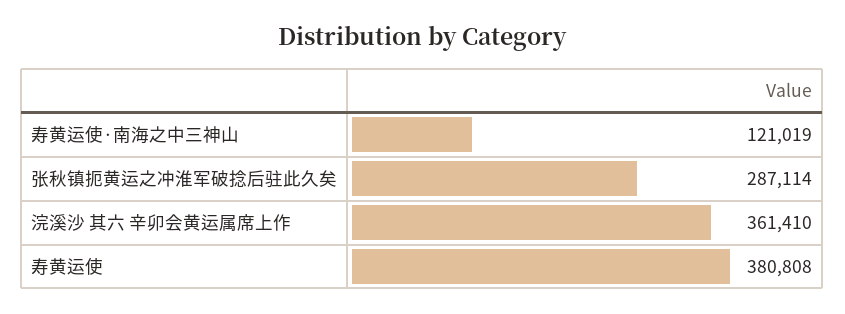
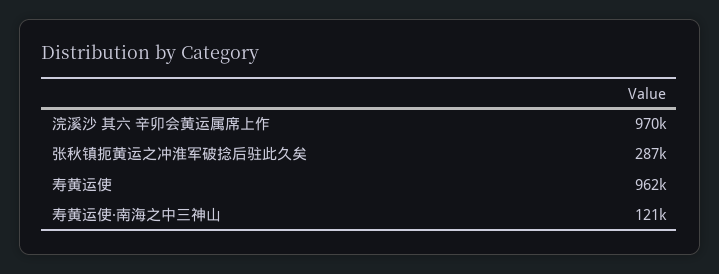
  {
    "寿黄运使·南海之中三神山": 121019,
    "张秋镇扼黄运之冲淮军破捻后驻此久矣": 287114,
-   "浣溪沙 其六 辛卯会黄运属席上作": 361410,
+   "浣溪沙 其六 辛卯会黄运属席上作": 970000,
-   "寿黄运使": 380808
+   "寿黄运使": 962000
  }

